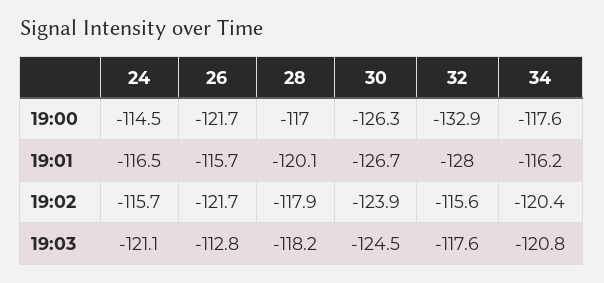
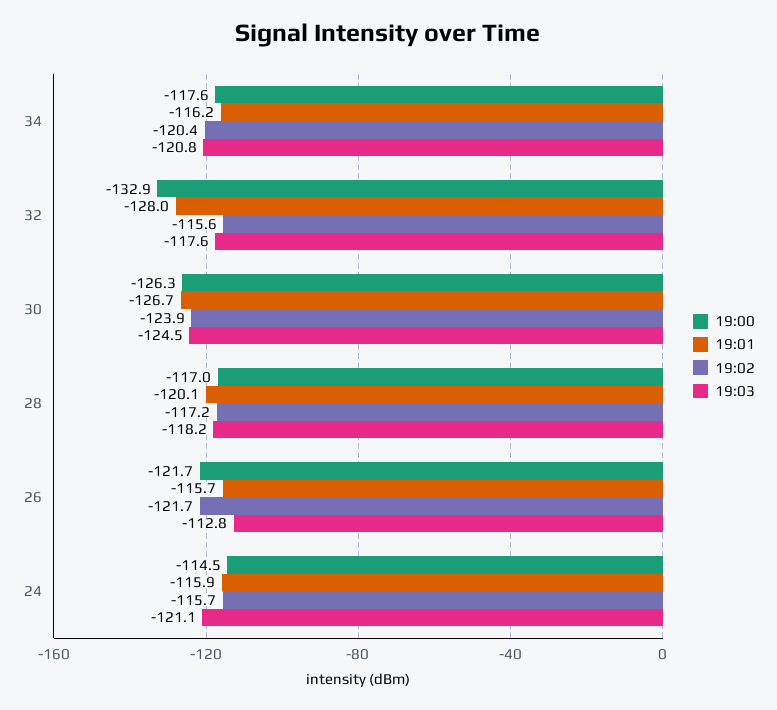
  {
    "19:00": {
      "24": -114.5,
      "26": -121.7,
      "28": -117,
      "30": -126.3,
      "32": -132.9,
      "34": -117.6
    },
    "19:01": {
-     "24": -116.5,
+     "24": -115.9,
      "26": -115.7,
      "28": -120.1,
      "30": -126.7,
      "32": -128,
      "34": -116.2
    },
    "19:02": {
      "24": -115.7,
      "26": -121.7,
-     "28": -117.9,
+     "28": -117.2,
      "30": -123.9,
      "32": -115.6,
      "34": -120.4
    },
    "19:03": {
      "24": -121.1,
      "26": -112.8,
      "28": -118.2,
      "30": -124.5,
      "32": -117.6,
      "34": -120.8
    }
  }

